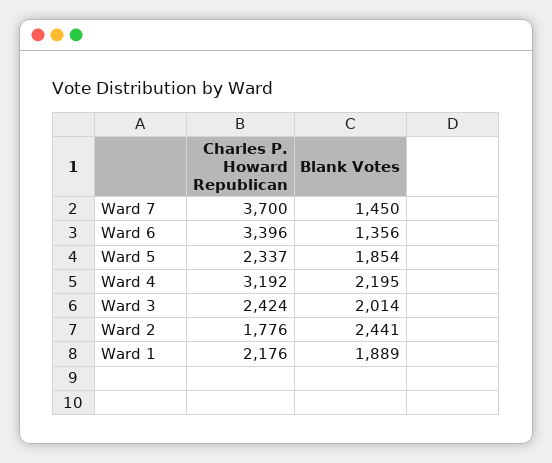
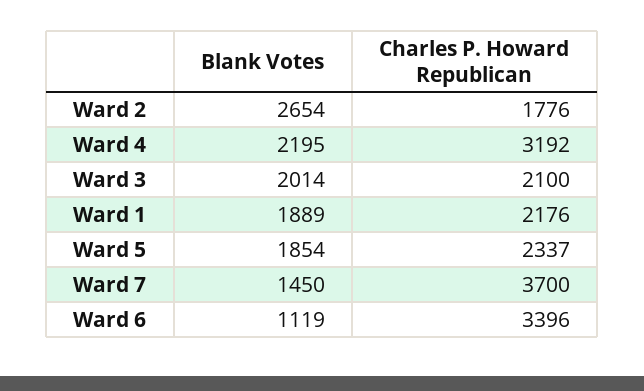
  {
    "Charles P. Howard Republican": {
      "Ward 7": 3700,
      "Ward 6": 3396,
      "Ward 5": 2337,
      "Ward 4": 3192,
-     "Ward 3": 2424,
+     "Ward 3": 2100,
      "Ward 2": 1776,
      "Ward 1": 2176
    },
    "Blank Votes": {
      "Ward 7": 1450,
-     "Ward 6": 1356,
+     "Ward 6": 1119,
      "Ward 5": 1854,
      "Ward 4": 2195,
      "Ward 3": 2014,
-     "Ward 2": 2441,
+     "Ward 2": 2654,
      "Ward 1": 1889
    }
  }

